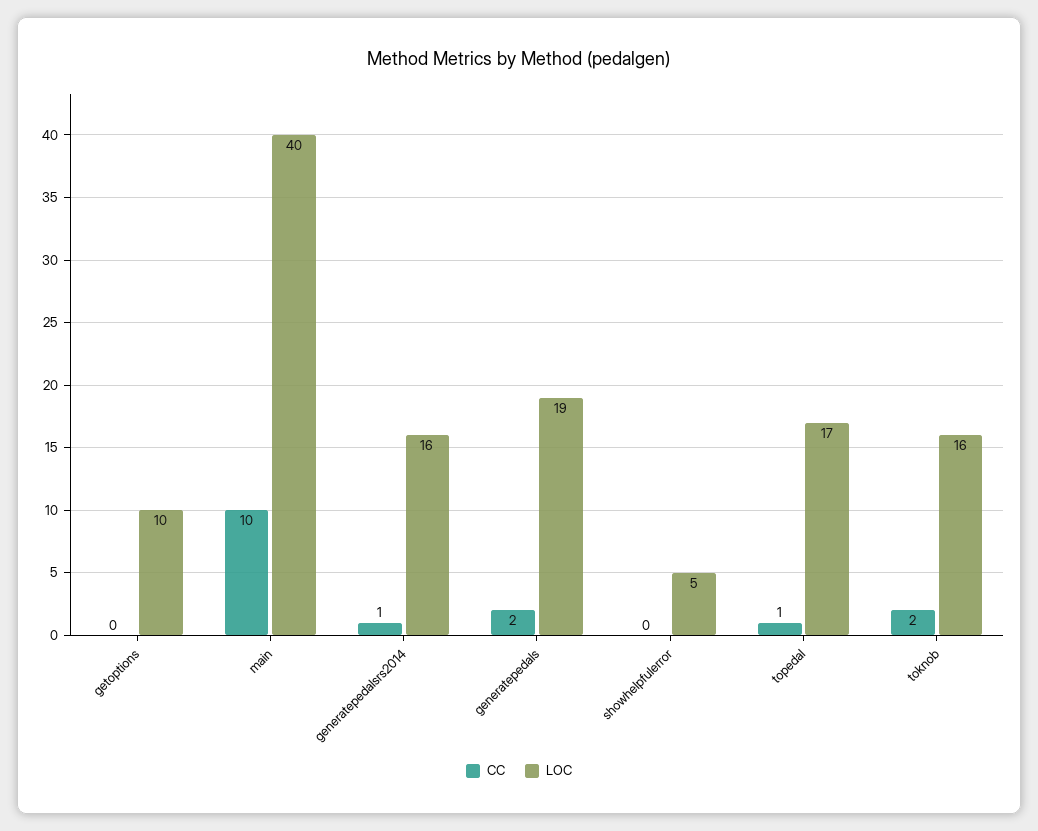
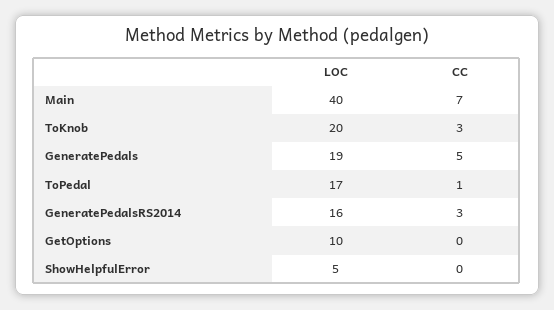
  {
    "CC": {
      "getoptions": 0,
-     "main": 10,
+     "main": 7,
-     "generatepedalsrs2014": 1,
+     "generatepedalsrs2014": 3,
-     "generatepedals": 2,
+     "generatepedals": 5,
      "showhelpfulerror": 0,
      "topedal": 1,
-     "toknob": 2
+     "toknob": 3
    },
    "LOC": {
      "getoptions": 10,
      "main": 40,
      "generatepedalsrs2014": 16,
      "generatepedals": 19,
      "showhelpfulerror": 5,
      "topedal": 17,
-     "toknob": 16
+     "toknob": 20
    }
  }

